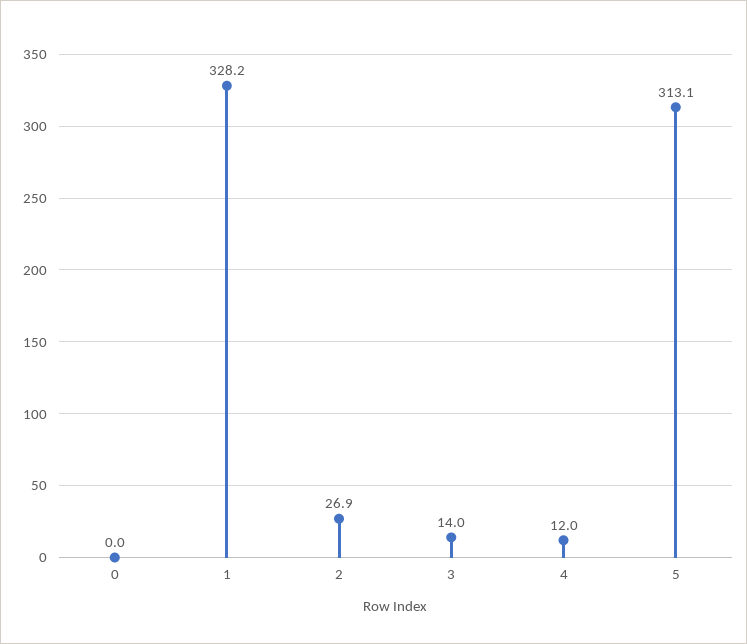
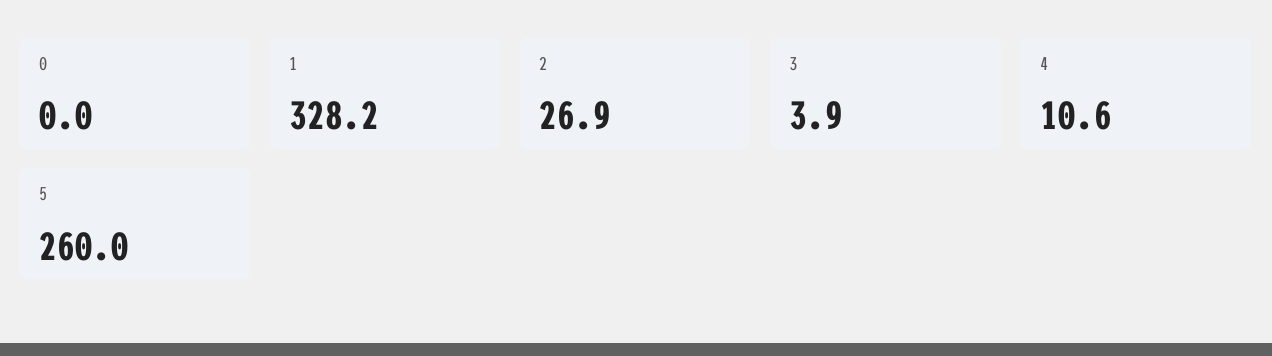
  {
    "0": 0,
    "1": 328.2,
    "2": 26.9,
-   "3": 14,
+   "3": 3.9,
-   "4": 12,
+   "4": 10.6,
-   "5": 313.1
+   "5": 260
  }

